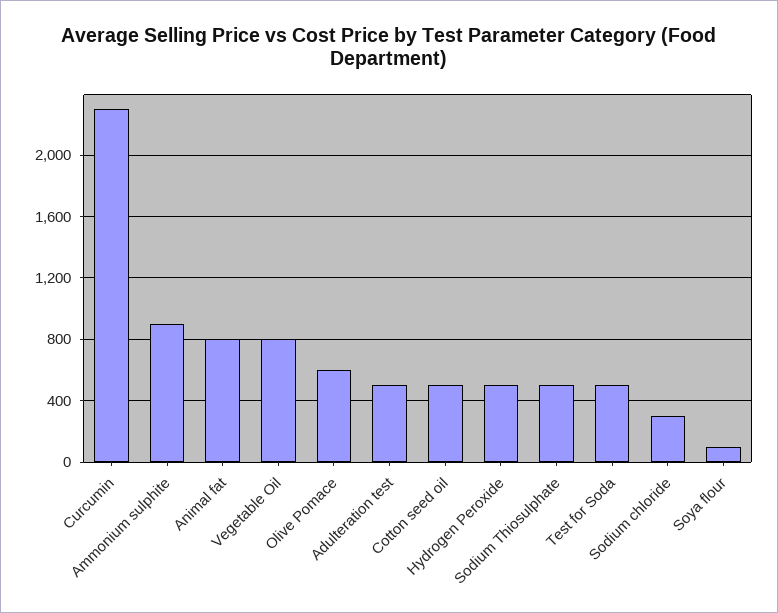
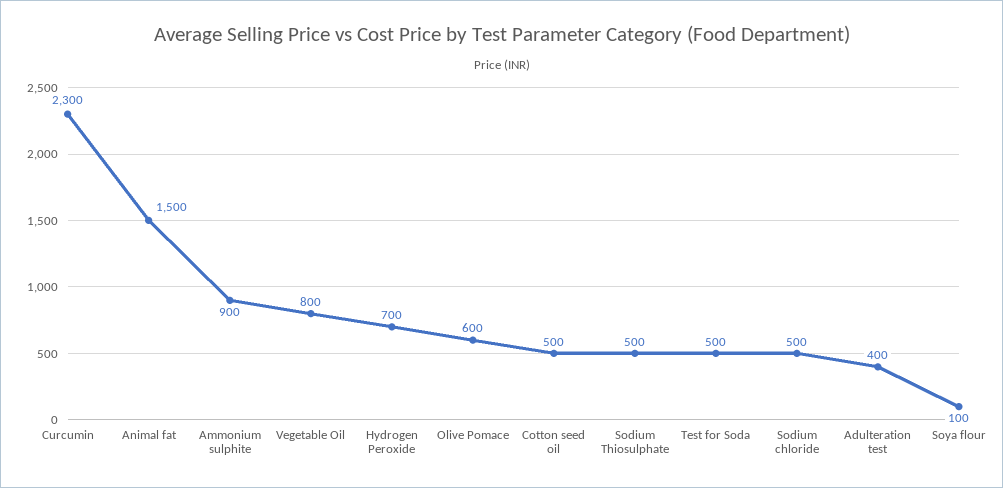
  {
    "Curcumin": 2300,
    "Ammonium sulphite": 900,
-   "Animal fat": 800,
+   "Animal fat": 1500,
    "Vegetable Oil": 800,
    "Olive Pomace": 600,
-   "Adulteration test": 500,
+   "Adulteration test": 400,
    "Cotton seed oil": 500,
-   "Hydrogen Peroxide": 500,
+   "Hydrogen Peroxide": 700,
    "Sodium Thiosulphate": 500,
    "Test for Soda": 500,
-   "Sodium chloride": 300,
+   "Sodium chloride": 500,
    "Soya flour": 100
  }

